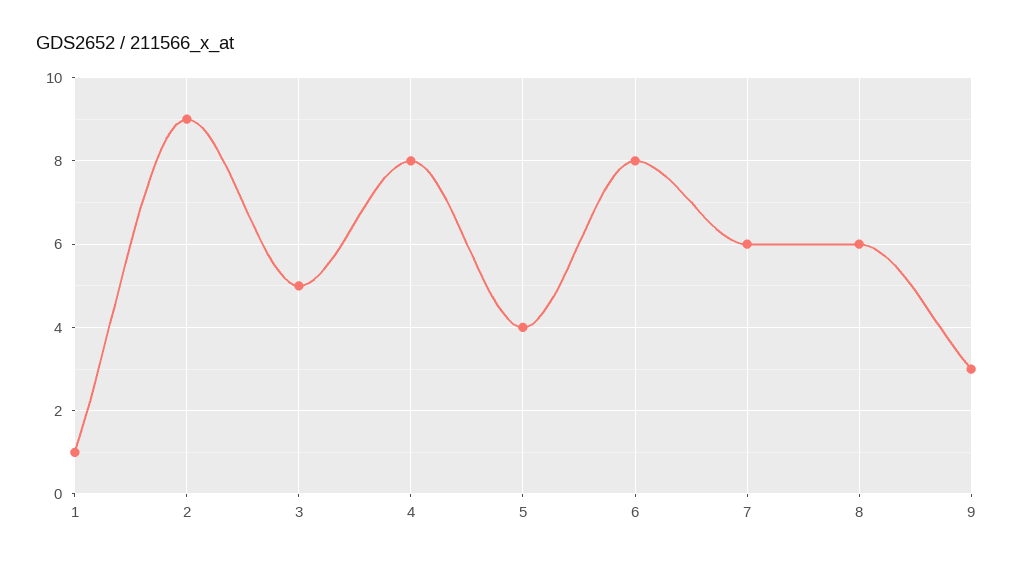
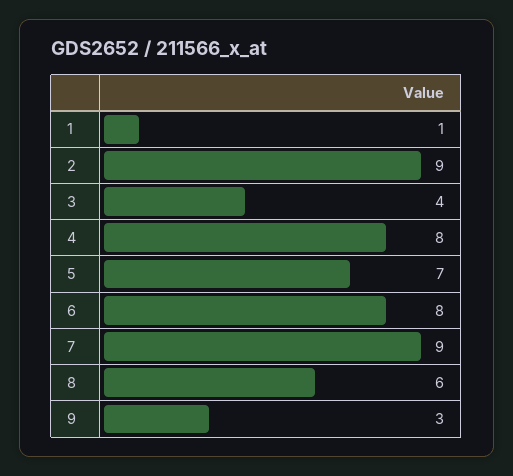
  {
    "1": 1,
    "2": 9,
-   "3": 5,
+   "3": 4,
    "4": 8,
-   "5": 4,
+   "5": 7,
    "6": 8,
-   "7": 6,
+   "7": 9,
    "8": 6,
    "9": 3
  }

